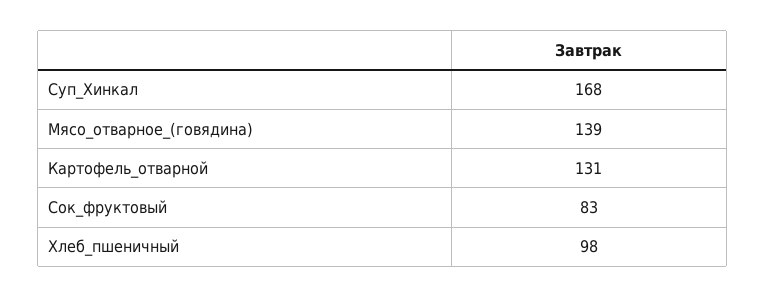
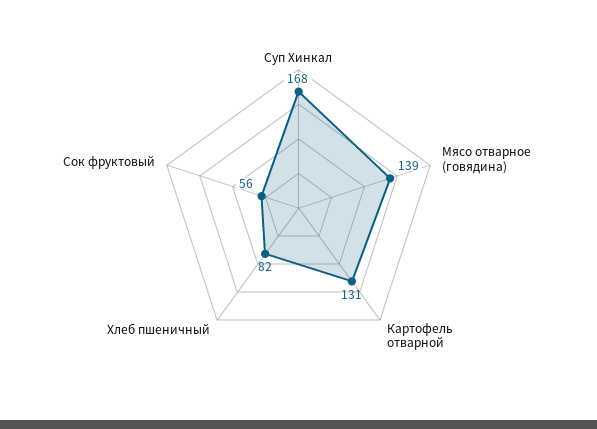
  {
    "Суп_Хинкал": 168,
    "Мясо_отварное_(говядина)": 139,
    "Картофель_отварной": 131,
-   "Сок_фруктовый": 83,
+   "Сок_фруктовый": 56,
-   "Хлеб_пшеничный": 98
+   "Хлеб_пшеничный": 82
  }

